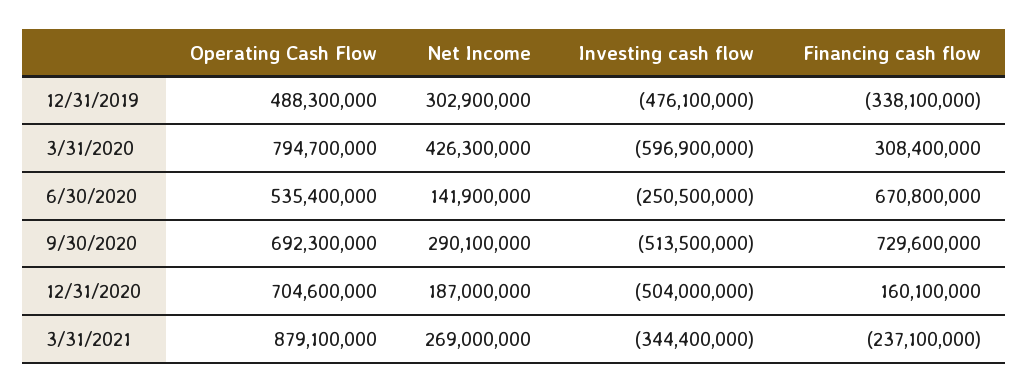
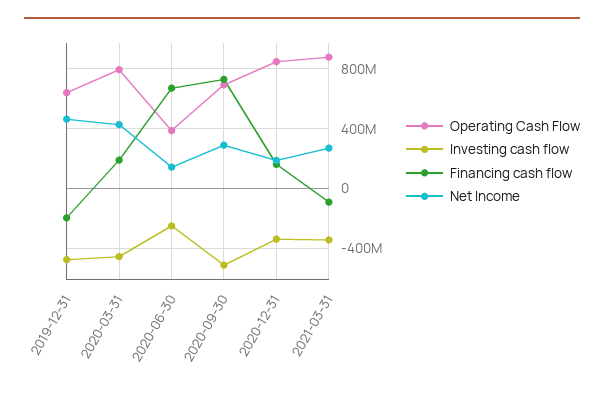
  {
    "Operating Cash Flow": {
-     "12/31/2019": 488300000,
+     "12/31/2019": 650000000,
      "3/31/2020": 794700000,
-     "6/30/2020": 535400000,
+     "6/30/2020": 400000000,
      "9/30/2020": 692300000,
-     "12/31/2020": 704600000,
+     "12/31/2020": 850000000,
      "3/31/2021": 879100000
    },
    "Net Income": {
-     "12/31/2019": 302900000,
+     "12/31/2019": 450000000,
      "3/31/2020": 426300000,
      "6/30/2020": 141900000,
      "9/30/2020": 290100000,
      "12/31/2020": 187000000,
      "3/31/2021": 269000000
    },
    "Investing cash flow": {
      "12/31/2019": -476100000,
-     "3/31/2020": -596900000,
+     "3/31/2020": -450000000,
      "6/30/2020": -250500000,
      "9/30/2020": -513500000,
-     "12/31/2020": -504000000,
+     "12/31/2020": -350000000,
      "3/31/2021": -344400000
    },
    "Financing cash flow": {
-     "12/31/2019": -338100000,
+     "12/31/2019": -200000000,
-     "3/31/2020": 308400000,
+     "3/31/2020": 200000000,
      "6/30/2020": 670800000,
      "9/30/2020": 729600000,
      "12/31/2020": 160100000,
-     "3/31/2021": -237100000
+     "3/31/2021": -100000000
    }
  }

